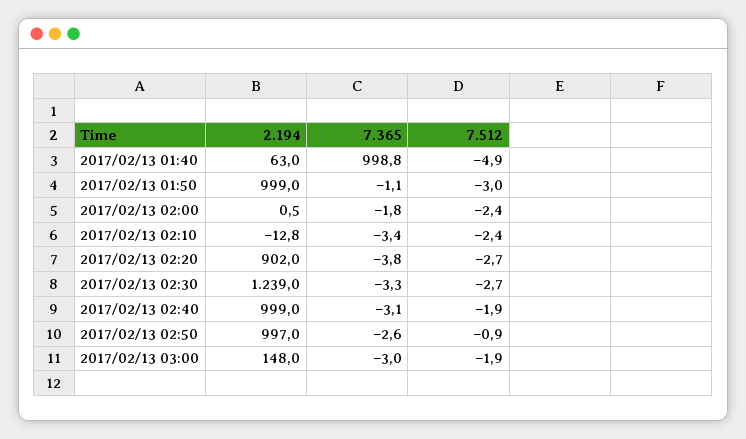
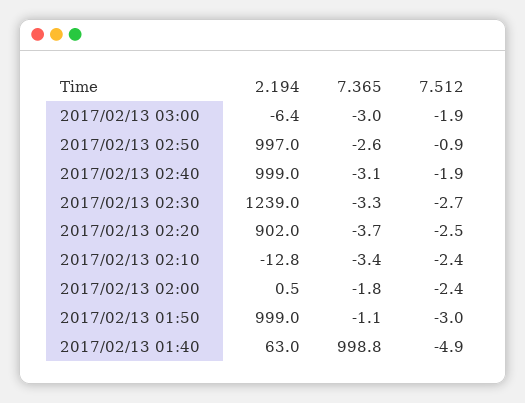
  {
    "2.194": {
      "2017/02/13 01:40": 63,
      "2017/02/13 01:50": 999,
      "2017/02/13 02:00": 0.5,
      "2017/02/13 02:10": -12.8,
      "2017/02/13 02:20": 902,
      "2017/02/13 02:30": 1239,
      "2017/02/13 02:40": 999,
      "2017/02/13 02:50": 997,
-     "2017/02/13 03:00": 148
+     "2017/02/13 03:00": -6.4
    },
    "7.365": {
      "2017/02/13 01:40": 998.8,
      "2017/02/13 01:50": -1.1,
      "2017/02/13 02:00": -1.8,
      "2017/02/13 02:10": -3.4,
-     "2017/02/13 02:20": -3.8,
+     "2017/02/13 02:20": -3.7,
      "2017/02/13 02:30": -3.3,
      "2017/02/13 02:40": -3.1,
      "2017/02/13 02:50": -2.6,
      "2017/02/13 03:00": -3
    },
    "7.512": {
      "2017/02/13 01:40": -4.9,
      "2017/02/13 01:50": -3,
      "2017/02/13 02:00": -2.4,
      "2017/02/13 02:10": -2.4,
-     "2017/02/13 02:20": -2.7,
+     "2017/02/13 02:20": -2.5,
      "2017/02/13 02:30": -2.7,
      "2017/02/13 02:40": -1.9,
      "2017/02/13 02:50": -0.9,
      "2017/02/13 03:00": -1.9
    }
  }

